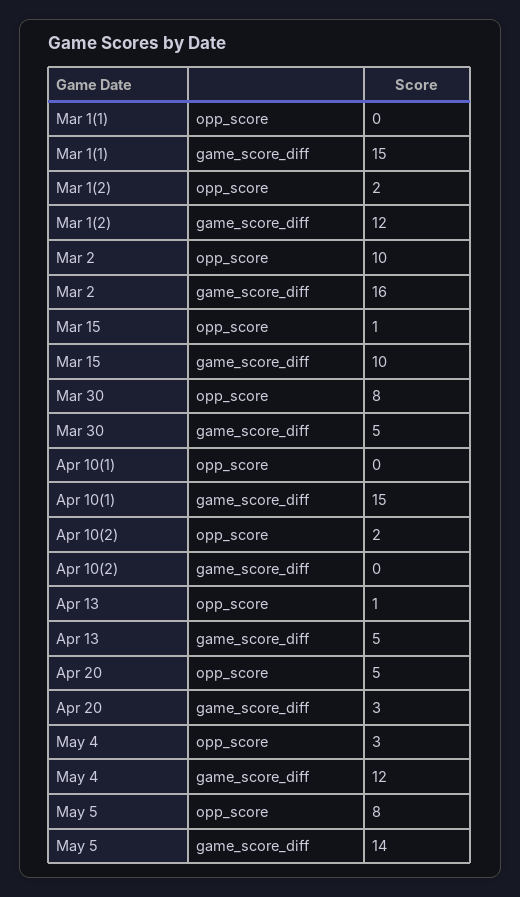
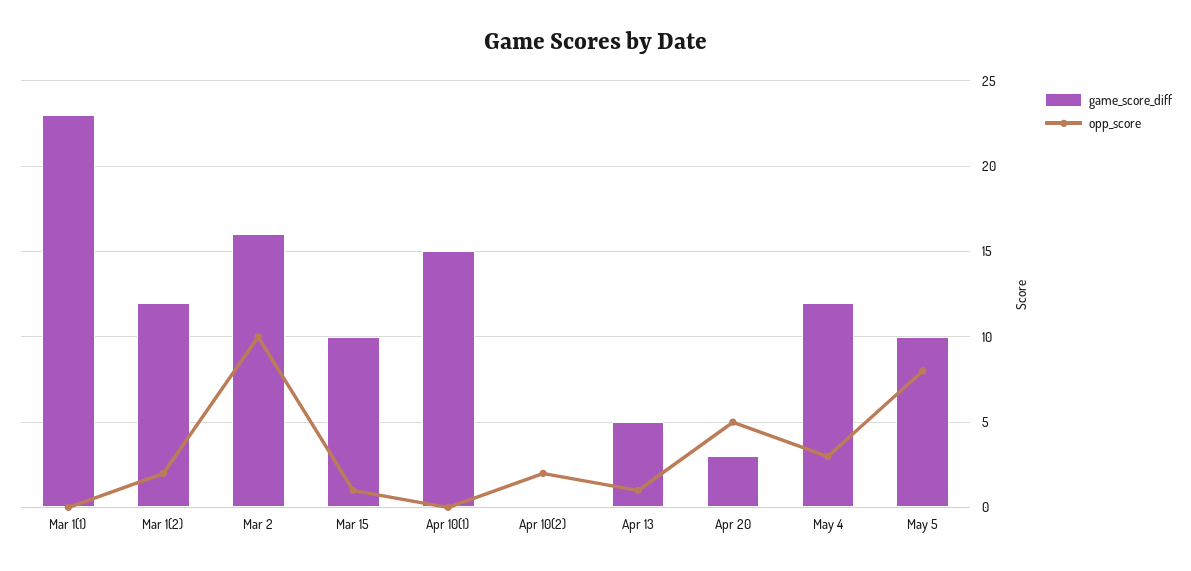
  {
    "opp_score": {
      "Mar 1(1)": 0,
      "Mar 1(2)": 2,
      "Mar 2": 10,
      "Mar 15": 1,
-     "Mar 30": 8,
      "Apr 10(1)": 0,
      "Apr 10(2)": 2,
      "Apr 13": 1,
      "Apr 20": 5,
      "May 4": 3,
      "May 5": 8
    },
    "game_score_diff": {
-     "Mar 1(1)": 15,
+     "Mar 1(1)": 23,
      "Mar 1(2)": 12,
      "Mar 2": 16,
      "Mar 15": 10,
-     "Mar 30": 5,
      "Apr 10(1)": 15,
      "Apr 10(2)": 0,
      "Apr 13": 5,
      "Apr 20": 3,
      "May 4": 12,
-     "May 5": 14
+     "May 5": 10
    }
  }

